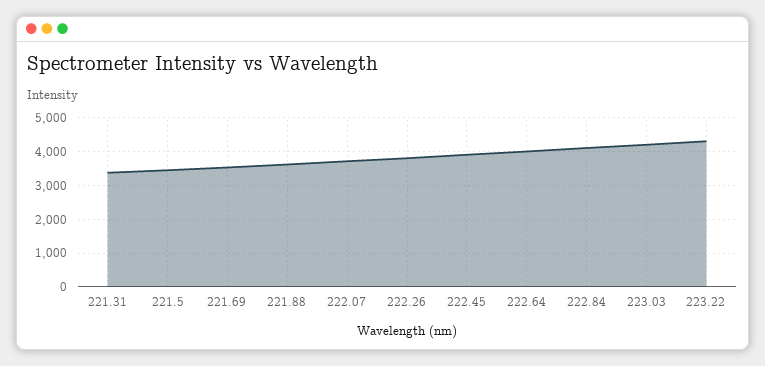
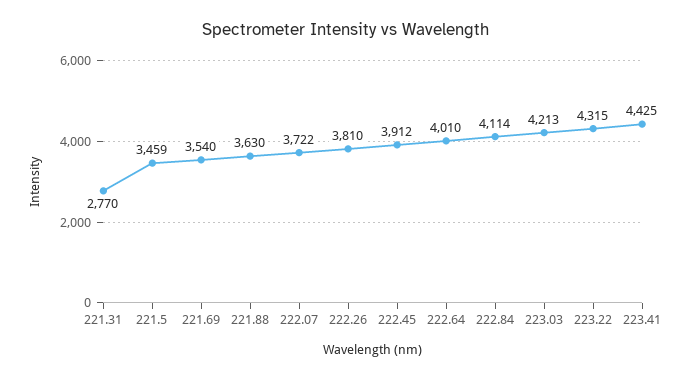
  {
-   "221.31": 3400,
+   "221.31": 2770,
    "221.5": 3459,
    "221.69": 3540,
    "221.88": 3630,
    "222.07": 3722,
    "222.26": 3810,
    "222.45": 3912,
    "222.64": 4010,
    "222.84": 4114,
    "223.03": 4213,
-   "223.22": 4315
+   "223.22": 4315,
+   "223.41": 4425
  }

